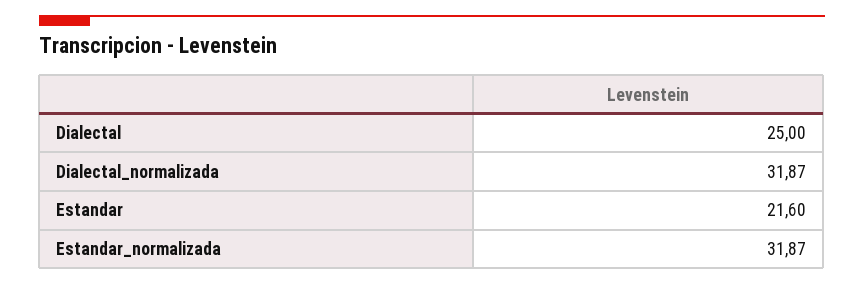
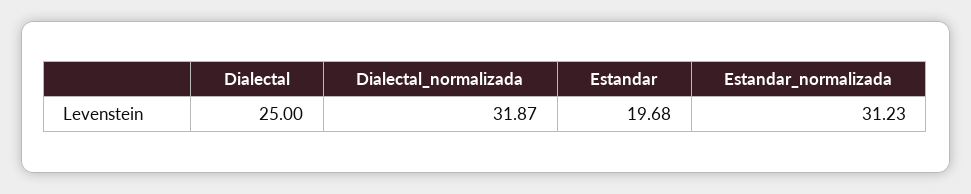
  {
    "Dialectal": 25,
    "Dialectal_normalizada": 31.87,
-   "Estandar": 21.6,
+   "Estandar": 19.68,
-   "Estandar_normalizada": 31.87
+   "Estandar_normalizada": 31.23
  }

